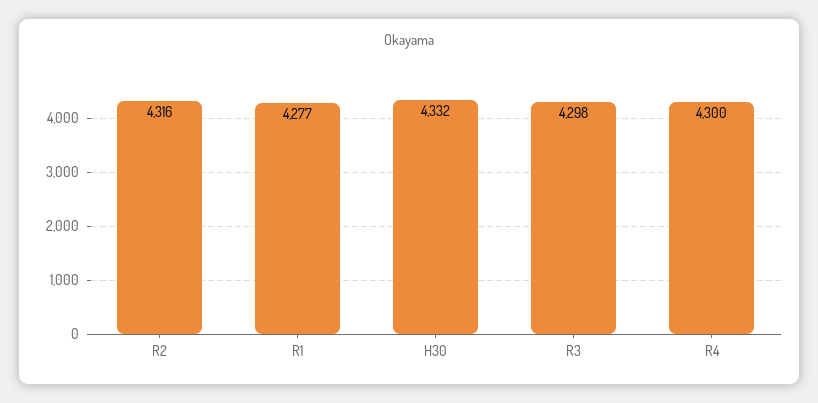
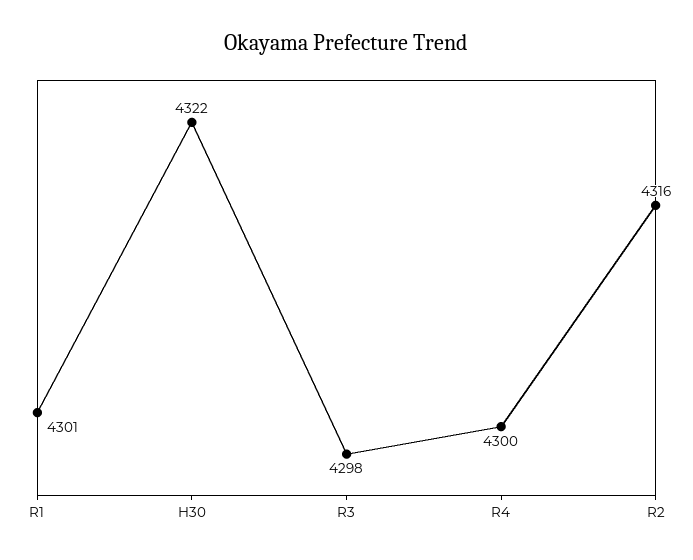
  {
    "R2": 4316,
-   "R1": 4277,
+   "R1": 4301,
-   "H30": 4332,
+   "H30": 4322,
    "R3": 4298,
    "R4": 4300
  }

